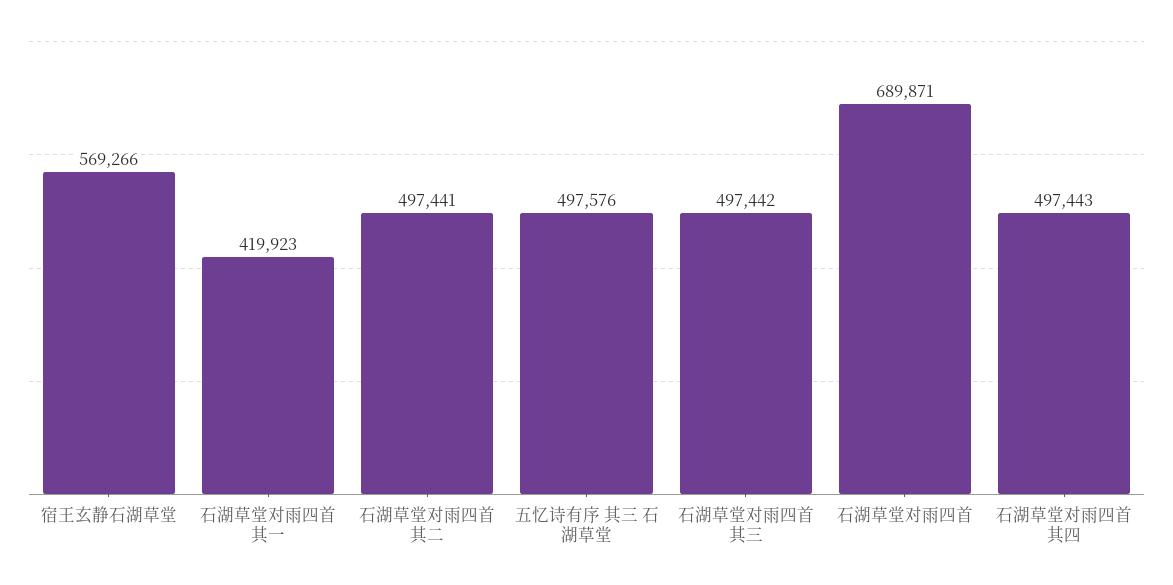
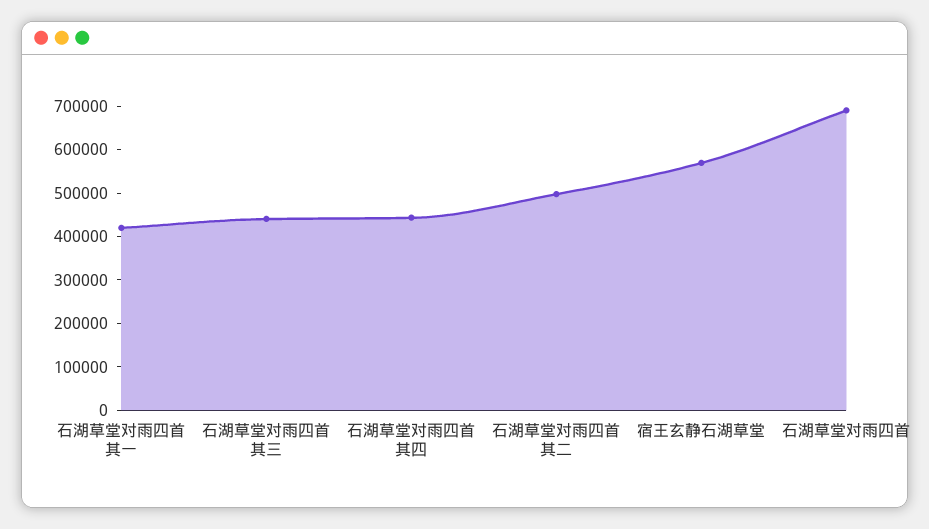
  {
    "宿王玄静石湖草堂": 569266,
    "石湖草堂对雨四首 其一": 419923,
    "石湖草堂对雨四首 其二": 497441,
-   "五忆诗有序 其三 石湖草堂": 497576,
-   "石湖草堂对雨四首 其三": 497442,
+   "石湖草堂对雨四首 其三": 440000,
    "石湖草堂对雨四首": 689871,
-   "石湖草堂对雨四首 其四": 497443
+   "石湖草堂对雨四首 其四": 440000
  }

